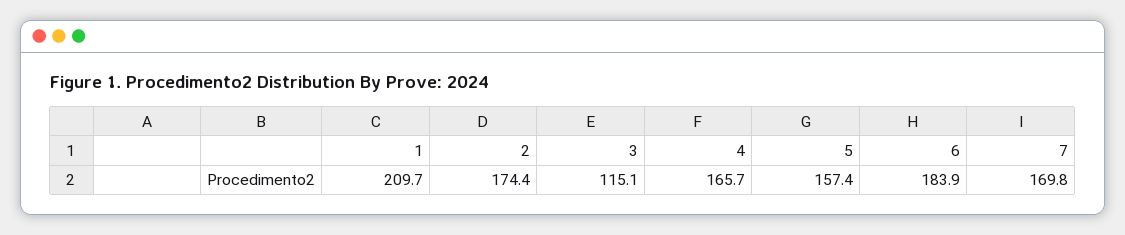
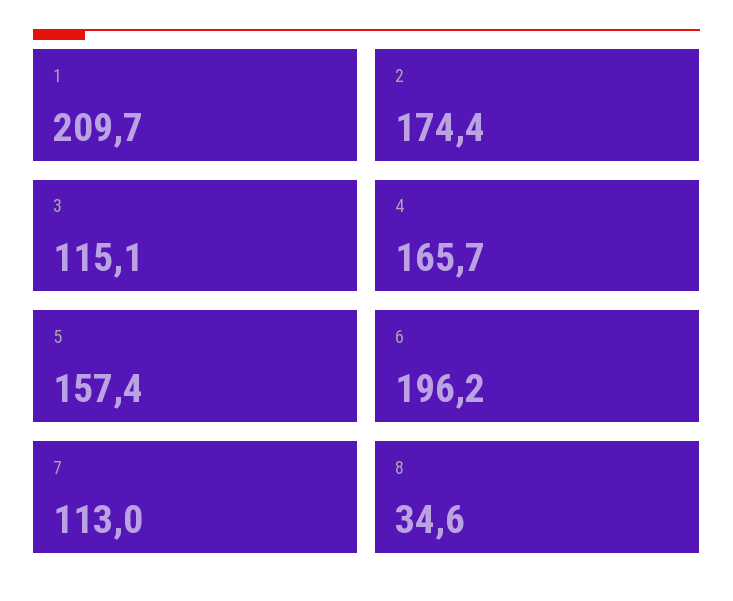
  {
    "1": 209.7,
    "2": 174.4,
    "3": 115.1,
    "4": 165.7,
    "5": 157.4,
-   "6": 183.9,
+   "6": 196.2,
-   "7": 169.8
+   "7": 113,
+   "8": 34.6
  }

